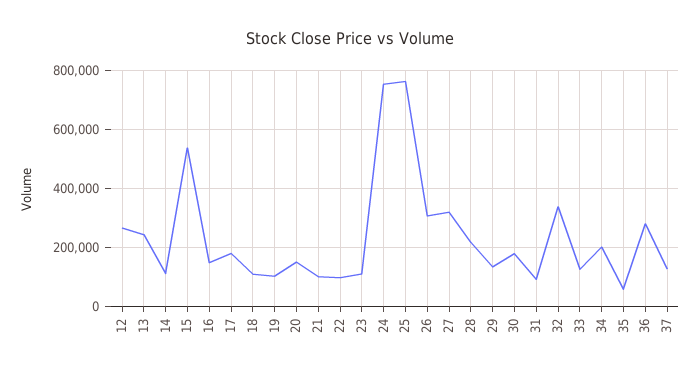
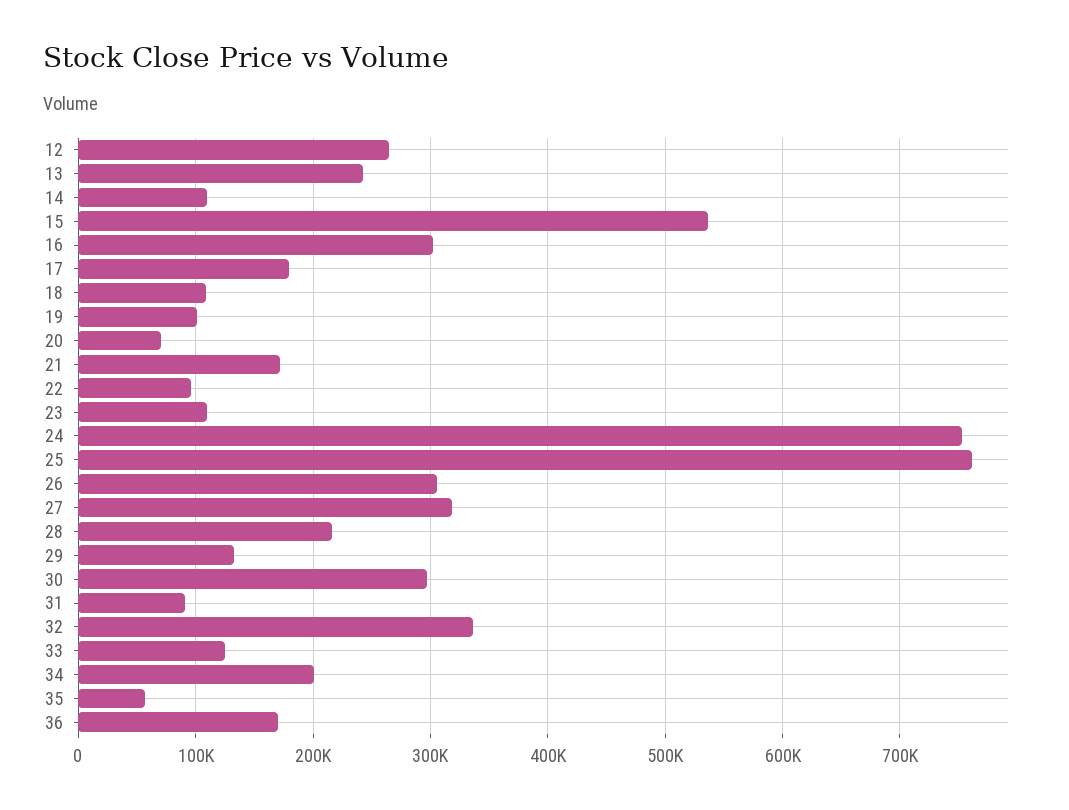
  {
    "12": 260000,
    "13": 240000,
    "14": 110000,
    "15": 540000,
-   "16": 150000,
+   "16": 300000,
    "17": 180000,
    "18": 110000,
    "19": 100000,
-   "20": 150000,
+   "20": 70000,
-   "21": 100000,
+   "21": 170000,
    "22": 100000,
    "23": 110000,
    "24": 750000,
    "25": 760000,
    "26": 310000,
    "27": 320000,
    "28": 220000,
    "29": 130000,
-   "30": 175000,
+   "30": 300000,
    "31": 90000,
    "32": 340000,
    "33": 120000,
    "34": 200000,
    "35": 60000,
-   "36": 275000,
+   "36": 170000
-   "37": 125000
  }

